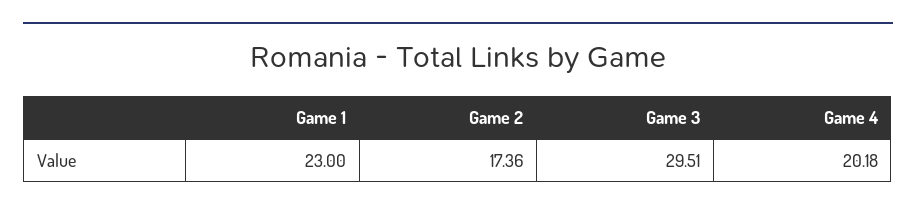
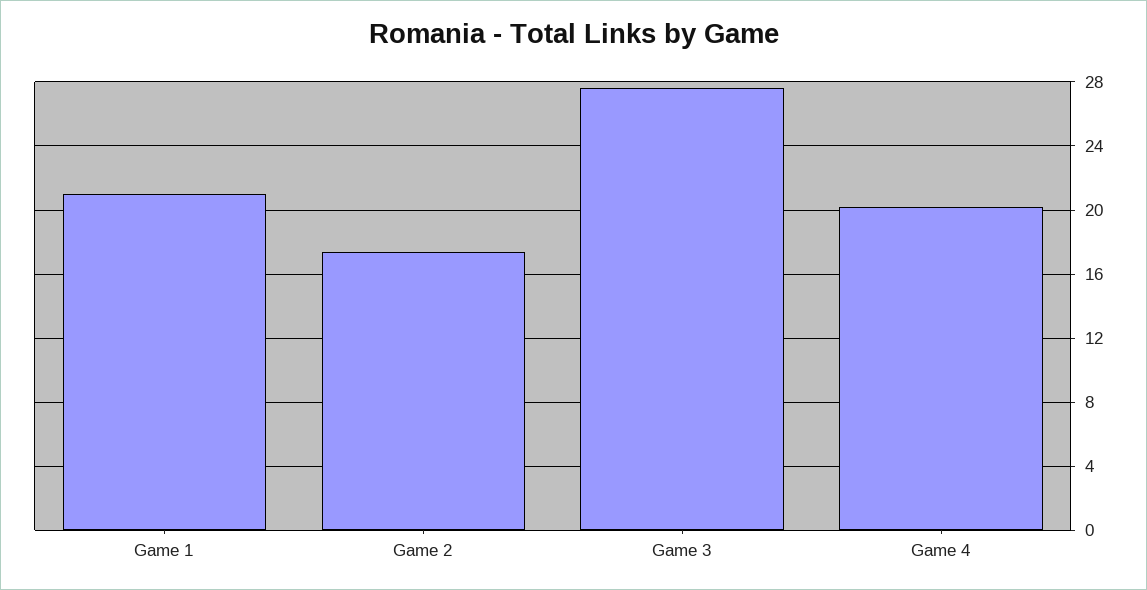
  {
-   "Game 1": 23,
+   "Game 1": 21,
    "Game 2": 17.36,
-   "Game 3": 29.51,
+   "Game 3": 27.5,
    "Game 4": 20.18
  }

